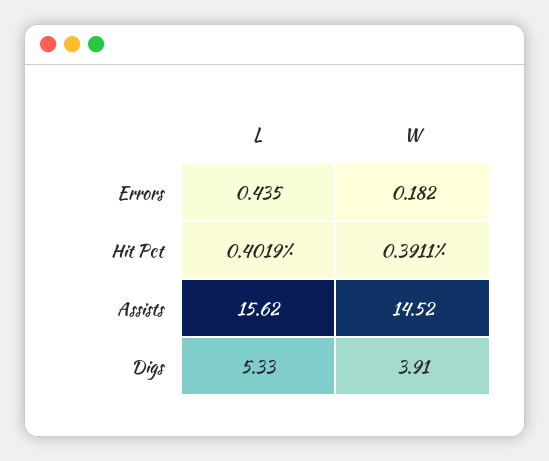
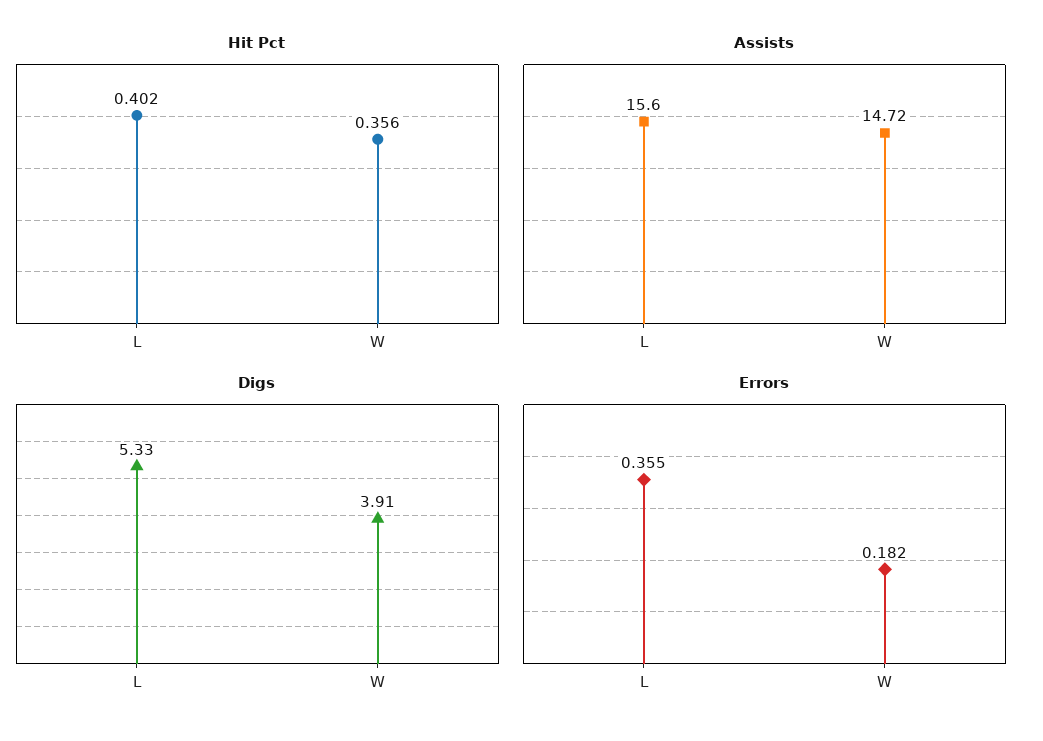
  {
    "Errors": {
-     "L": 0.435,
+     "L": 0.355,
      "W": 0.182
    },
    "Hit Pct": {
      "L": 0.4019,
-     "W": 0.3911
+     "W": 0.356
    },
    "Assists": {
-     "L": 15.62,
+     "L": 15.6,
-     "W": 14.52
+     "W": 14.72
    },
    "Digs": {
      "L": 5.33,
      "W": 3.91
    }
  }

